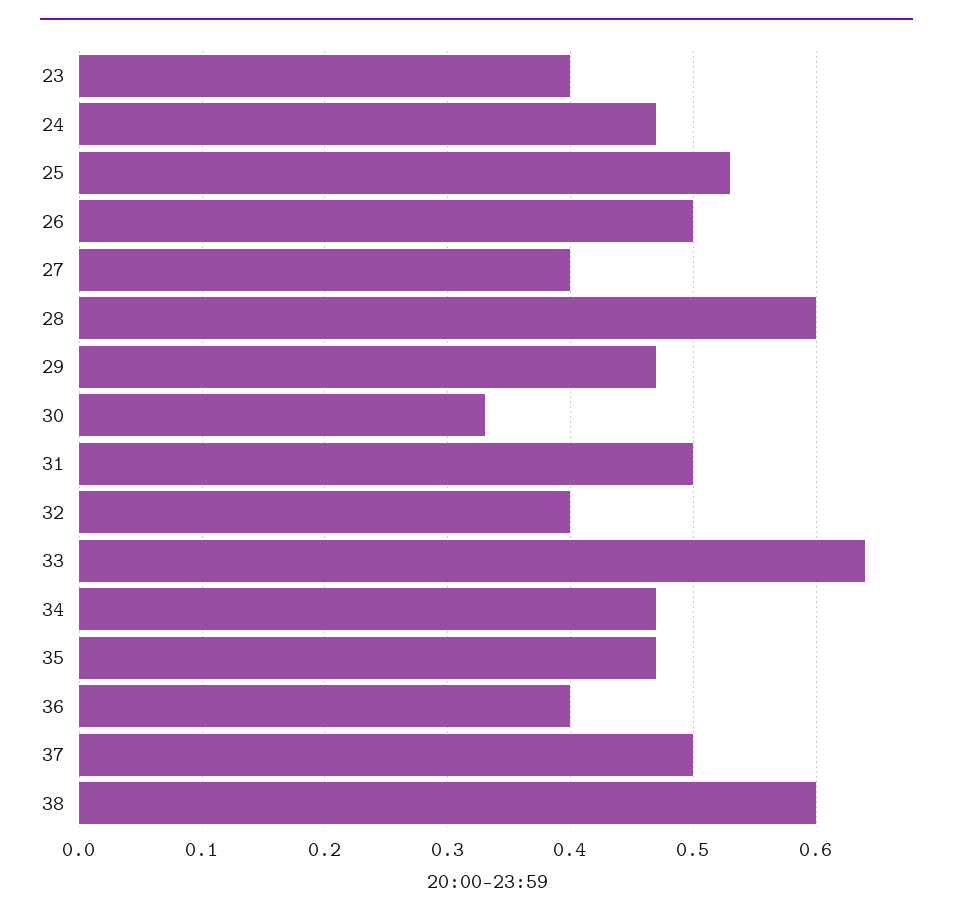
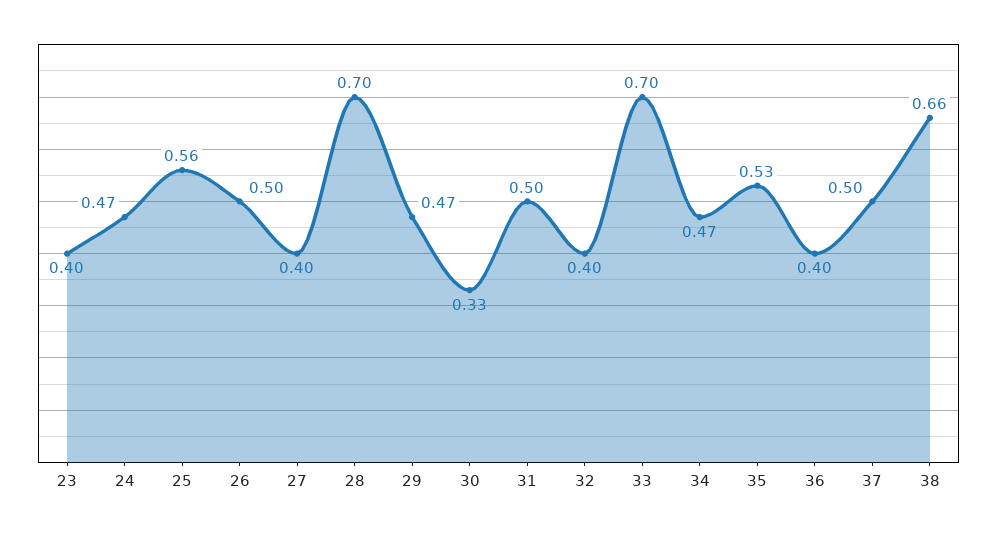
  {
    "23": 0.4,
    "24": 0.47,
-   "25": 0.53,
+   "25": 0.56,
    "26": 0.5,
    "27": 0.4,
-   "28": 0.6,
+   "28": 0.7,
    "29": 0.47,
    "30": 0.33,
    "31": 0.5,
    "32": 0.4,
-   "33": 0.64,
+   "33": 0.7,
    "34": 0.47,
-   "35": 0.47,
+   "35": 0.53,
    "36": 0.4,
    "37": 0.5,
-   "38": 0.6
+   "38": 0.66
  }

